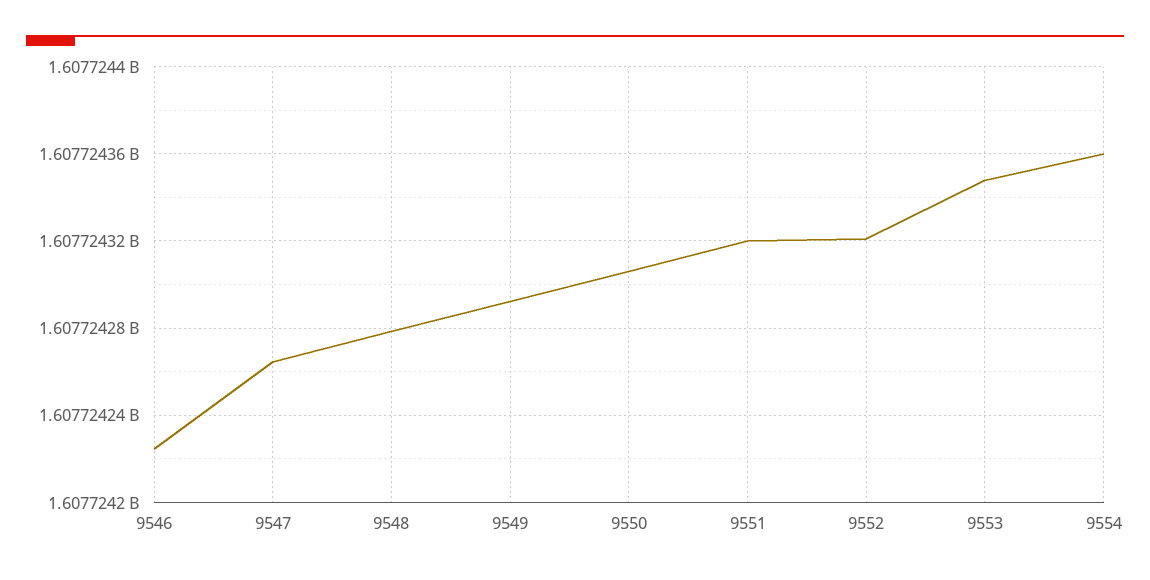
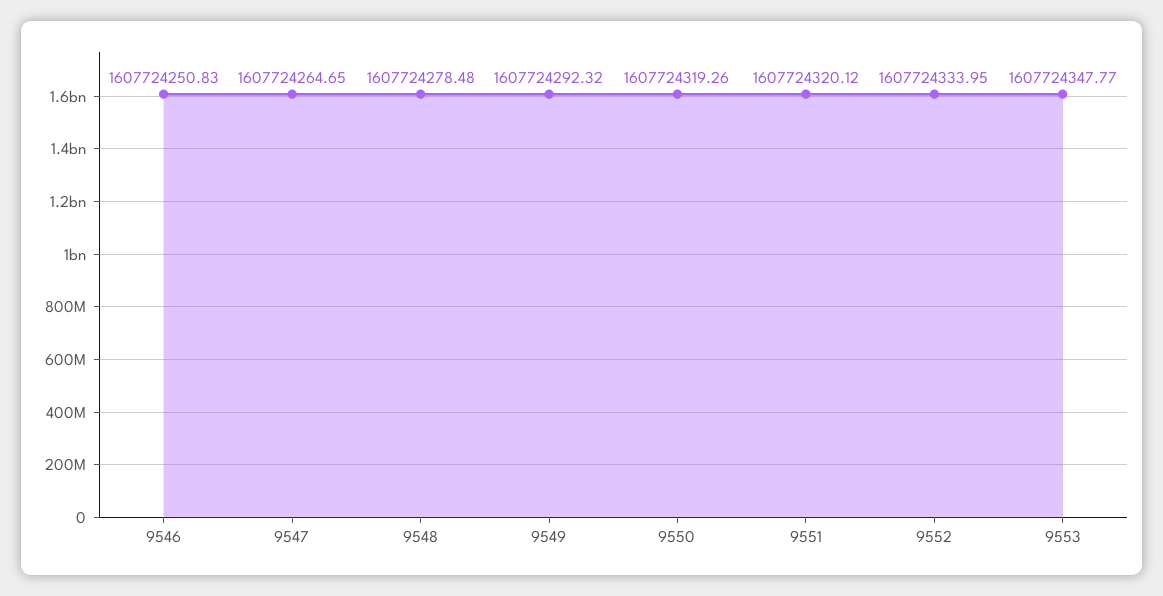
  {
-   "9546": 1607724225,
+   "9546": 1607724250.83,
    "9547": 1607724264.65,
    "9548": 1607724278.48,
    "9549": 1607724292.32,
-   "9550": 1607724305,
+   "9550": 1607724319.26,
    "9551": 1607724320.12,
-   "9552": 1607724320,
+   "9552": 1607724333.95,
-   "9553": 1607724347.77,
+   "9553": 1607724347.77
-   "9554": 1607724360
  }

